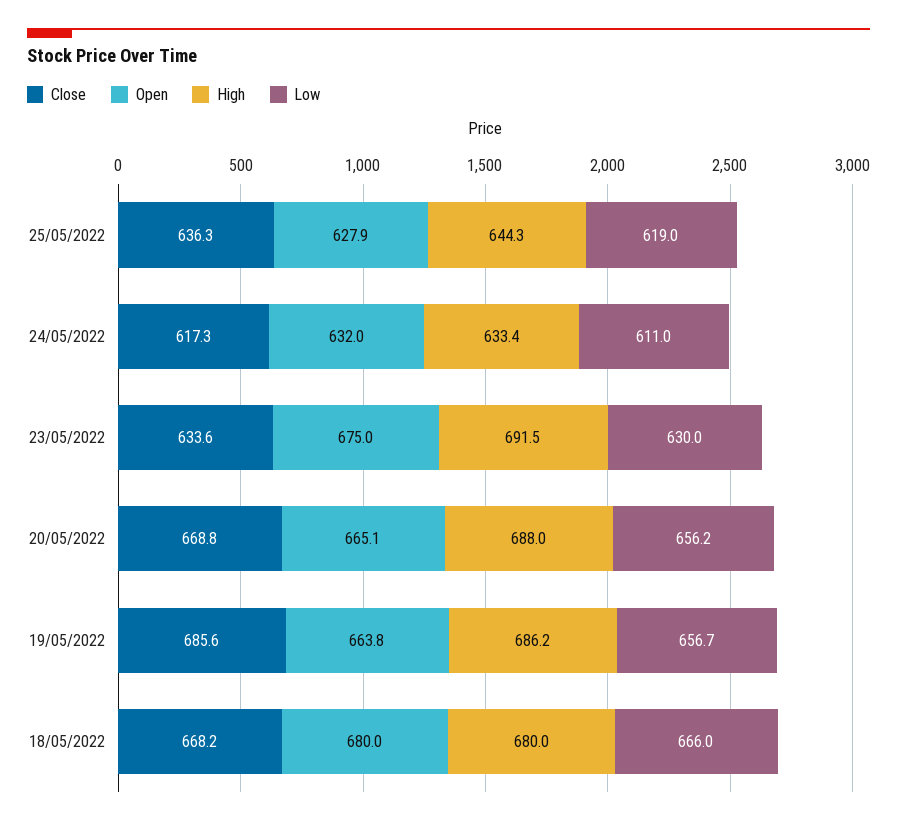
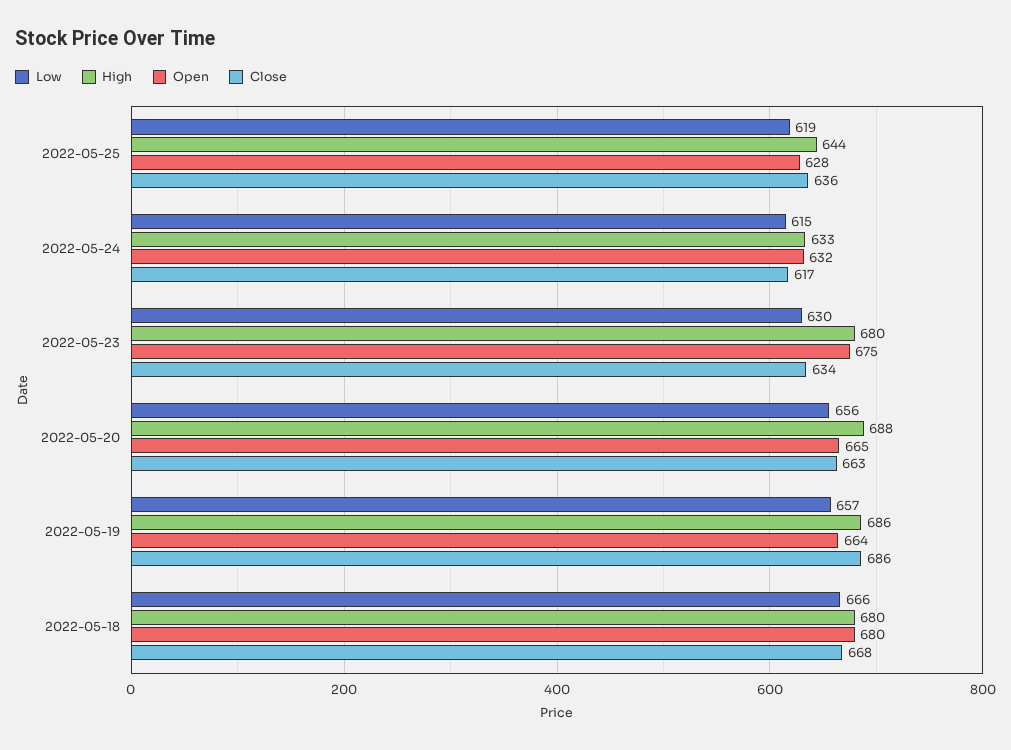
  {
    "Close": {
      "25/05/2022": 636.3,
      "24/05/2022": 617.3,
      "23/05/2022": 633.6,
-     "20/05/2022": 668.8,
+     "20/05/2022": 663,
      "19/05/2022": 685.6,
      "18/05/2022": 668.2
    },
    "Open": {
      "25/05/2022": 627.9,
      "24/05/2022": 632,
      "23/05/2022": 675,
      "20/05/2022": 665.1,
      "19/05/2022": 663.8,
      "18/05/2022": 680
    },
    "High": {
      "25/05/2022": 644.3,
      "24/05/2022": 633.4,
-     "23/05/2022": 691.5,
+     "23/05/2022": 680,
      "20/05/2022": 688,
      "19/05/2022": 686.2,
      "18/05/2022": 680
    },
    "Low": {
      "25/05/2022": 619,
-     "24/05/2022": 611,
+     "24/05/2022": 615,
      "23/05/2022": 630,
      "20/05/2022": 656.2,
      "19/05/2022": 656.7,
      "18/05/2022": 666
    }
  }

